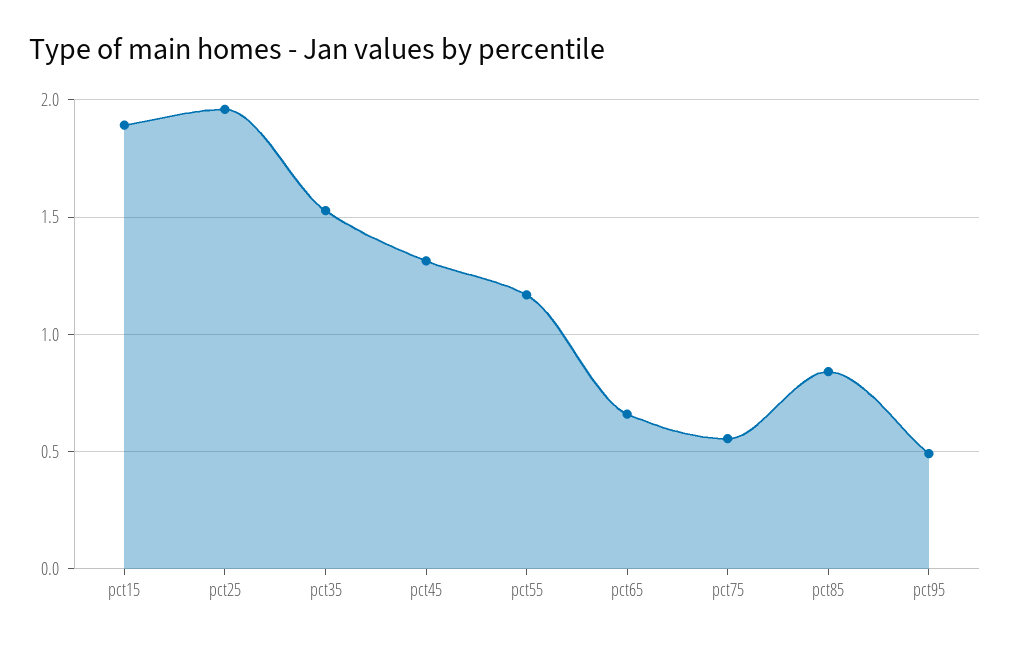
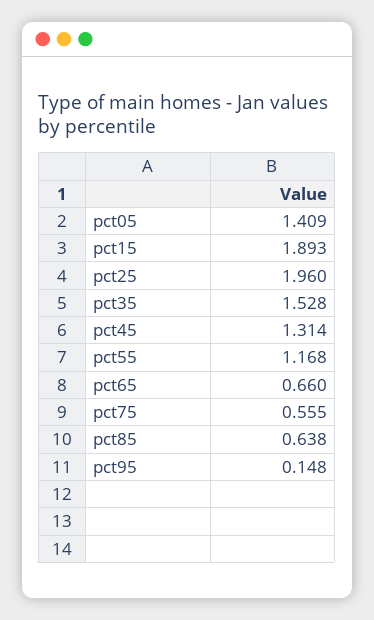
  {
    "pct15": 1.893,
    "pct25": 1.96,
    "pct35": 1.528,
    "pct45": 1.314,
    "pct55": 1.168,
    "pct65": 0.66,
    "pct75": 0.555,
-   "pct85": 0.85,
+   "pct85": 0.638,
-   "pct95": 0.5
+   "pct95": 0.148,
+   "pct05": 1.409
  }

